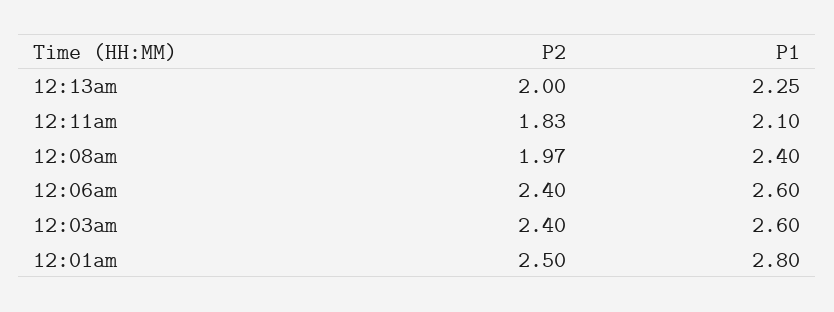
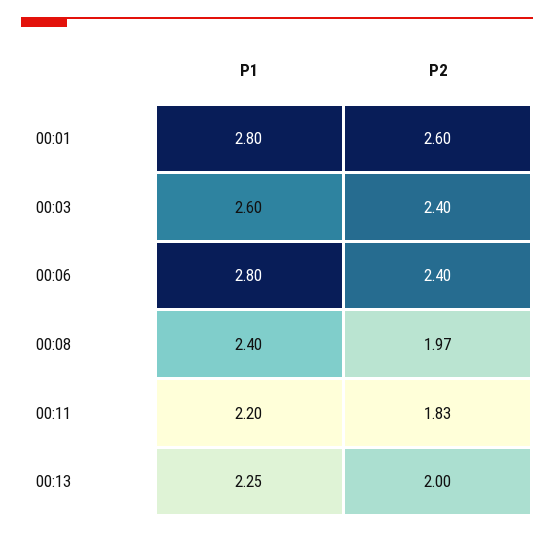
  {
    "P2": {
      "12:13am": 2,
      "12:11am": 1.83,
      "12:08am": 1.97,
      "12:06am": 2.4,
      "12:03am": 2.4,
-     "12:01am": 2.5
+     "12:01am": 2.6
    },
    "P1": {
      "12:13am": 2.25,
-     "12:11am": 2.1,
+     "12:11am": 2.2,
      "12:08am": 2.4,
-     "12:06am": 2.6,
+     "12:06am": 2.8,
      "12:03am": 2.6,
      "12:01am": 2.8
    }
  }

